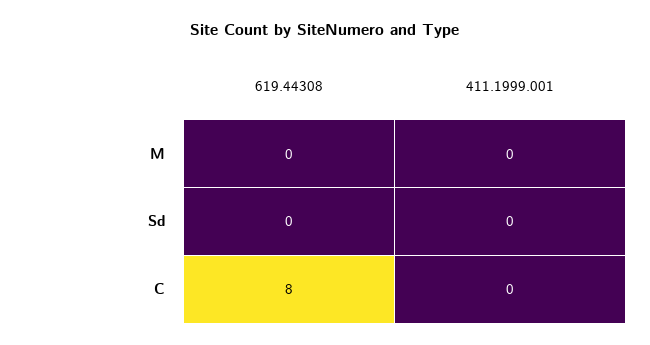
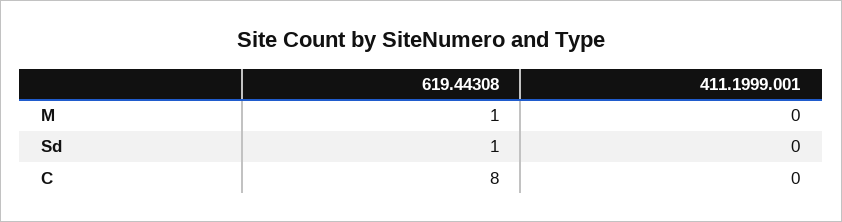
  {
    "619.44308": {
-     "M": 0,
+     "M": 1,
-     "Sd": 0,
+     "Sd": 1,
      "C": 8
    },
    "411.1999.001": {
      "M": 0,
      "Sd": 0,
      "C": 0
    }
  }

